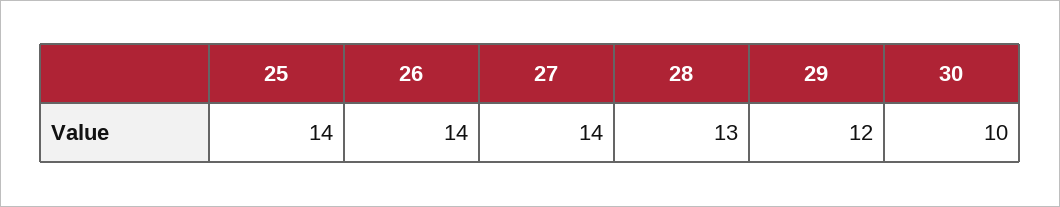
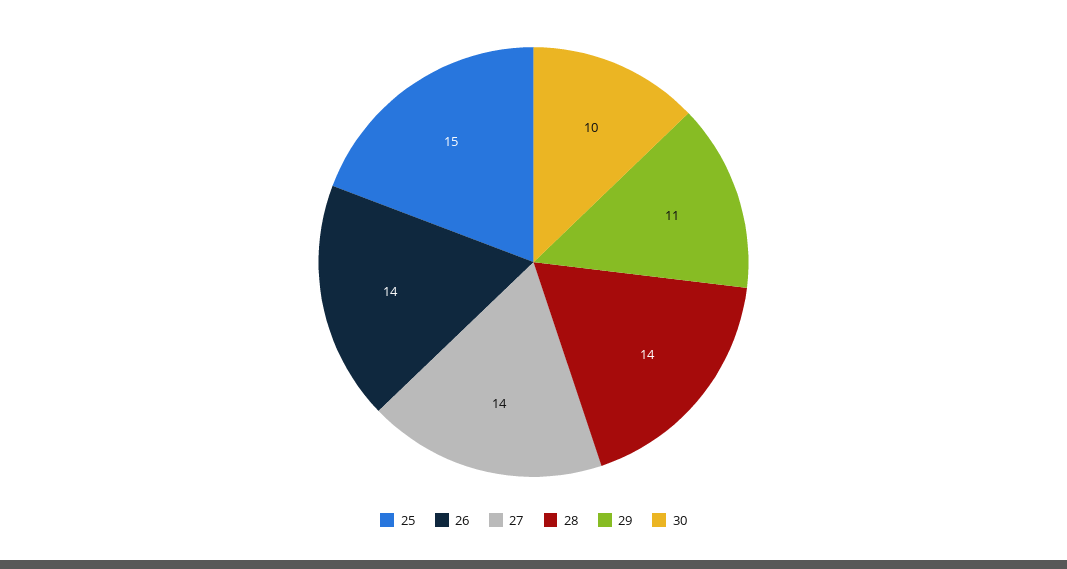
  {
-   "25": 14,
+   "25": 15,
    "26": 14,
    "27": 14,
-   "28": 13,
+   "28": 14,
-   "29": 12,
+   "29": 11,
    "30": 10
  }

